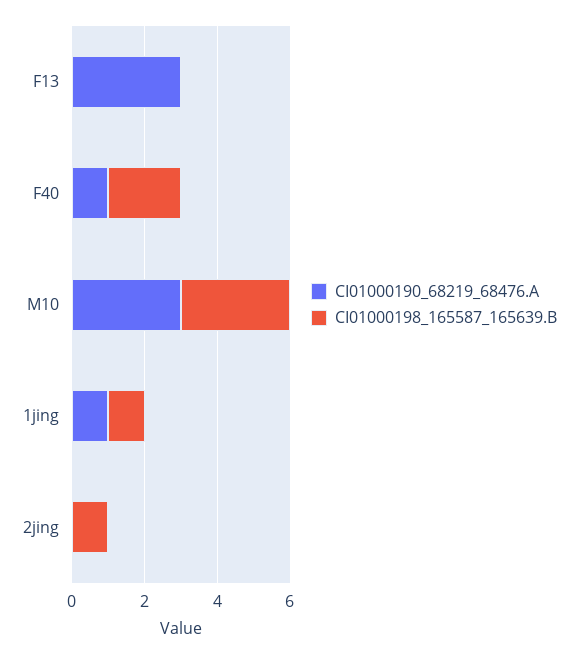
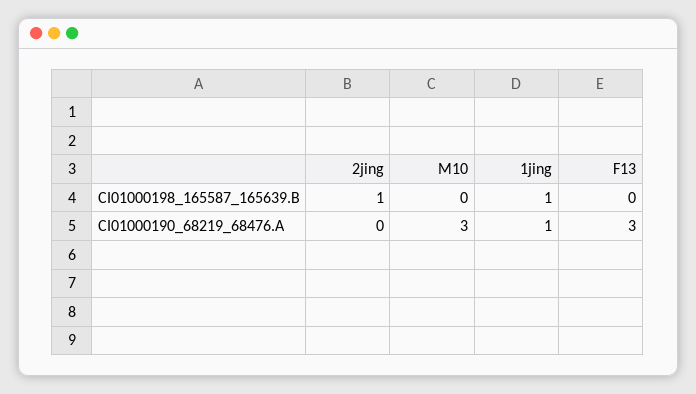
  {
    "CI01000190_68219_68476.A": {
      "F13": 3,
-     "F40": 1,
      "M10": 3,
      "1jing": 1,
      "2jing": 0
    },
    "CI01000198_165587_165639.B": {
      "F13": 0,
-     "F40": 2,
-     "M10": 3,
+     "M10": 0,
      "1jing": 1,
      "2jing": 1
    }
  }

